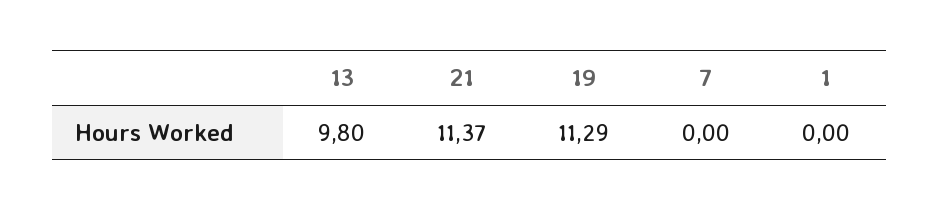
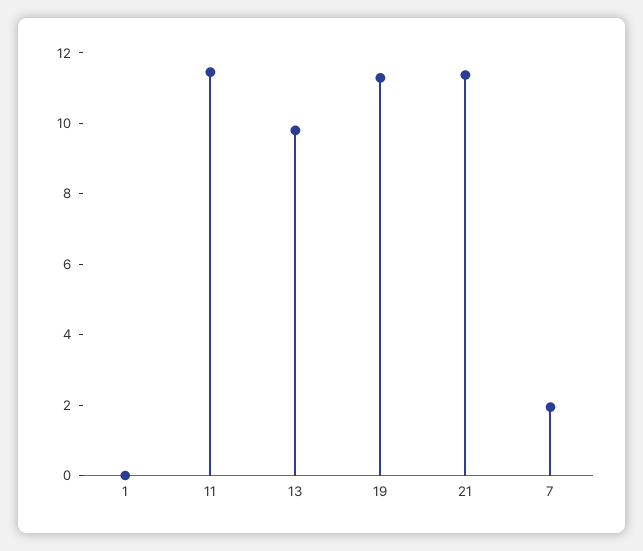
  {
    "13": 9.8,
    "21": 11.37,
    "19": 11.29,
-   "7": 0,
+   "7": 2,
-   "1": 0
+   "1": 0,
+   "11": 11.5
  }

